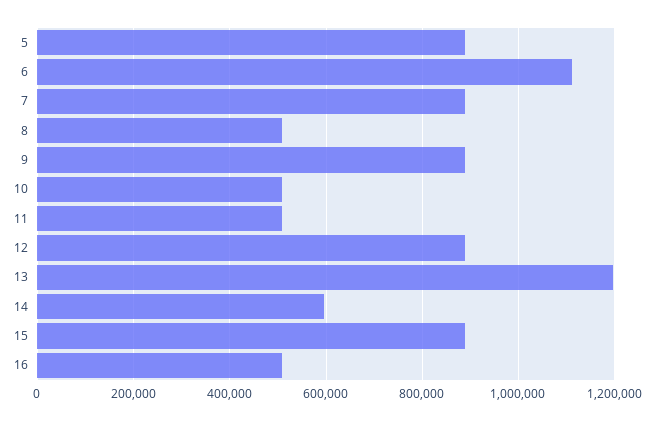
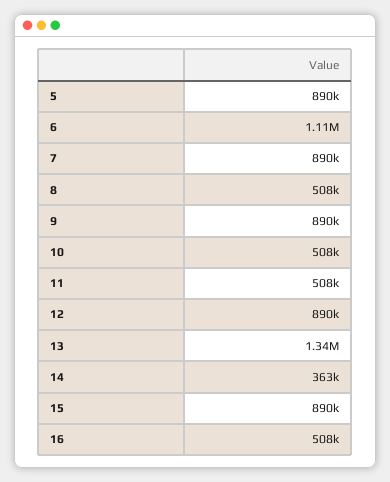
  {
    "5": 890000,
    "6": 1110000,
    "7": 890000,
    "8": 508000,
    "9": 890000,
    "10": 508000,
    "11": 508000,
    "12": 890000,
-   "13": 1200000,
+   "13": 1340000,
-   "14": 600000,
+   "14": 363000,
    "15": 890000,
    "16": 508000
  }

